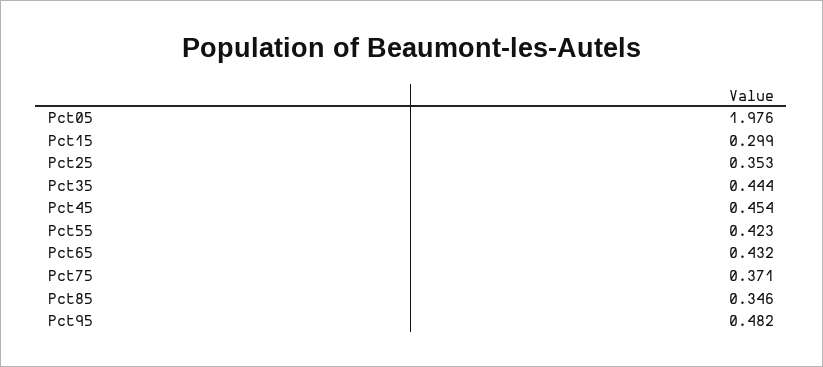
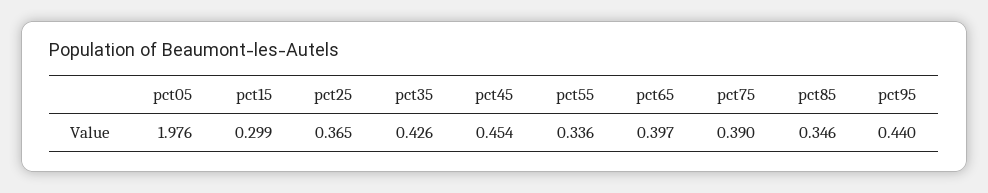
  {
    "Pct05": 1.976,
    "Pct15": 0.299,
-   "Pct25": 0.353,
+   "Pct25": 0.365,
-   "Pct35": 0.444,
+   "Pct35": 0.426,
    "Pct45": 0.454,
-   "Pct55": 0.423,
+   "Pct55": 0.336,
-   "Pct65": 0.432,
+   "Pct65": 0.397,
-   "Pct75": 0.371,
+   "Pct75": 0.39,
    "Pct85": 0.346,
-   "Pct95": 0.482
+   "Pct95": 0.44
  }

